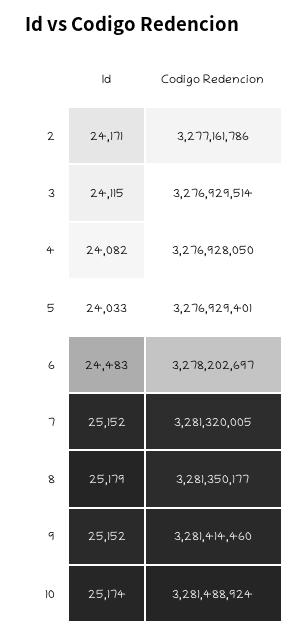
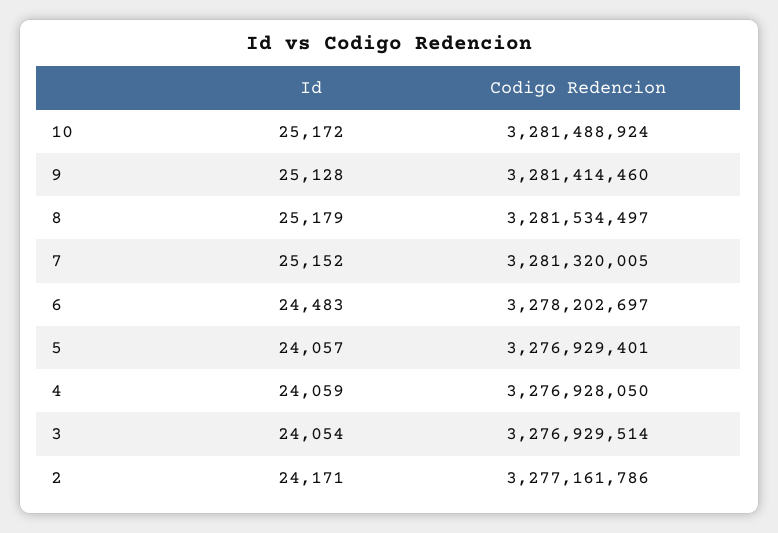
  {
    "Id": {
      "2": 24171,
-     "3": 24115,
+     "3": 24054,
-     "4": 24082,
+     "4": 24059,
-     "5": 24033,
+     "5": 24057,
      "6": 24483,
      "7": 25152,
      "8": 25179,
-     "9": 25152,
+     "9": 25128,
-     "10": 25174
+     "10": 25172
    },
    "Codigo Redencion": {
      "2": 3277161786,
      "3": 3276929514,
      "4": 3276928050,
      "5": 3276929401,
      "6": 3278202697,
      "7": 3281320005,
-     "8": 3281350177,
+     "8": 3281534497,
      "9": 3281414460,
      "10": 3281488924
    }
  }

